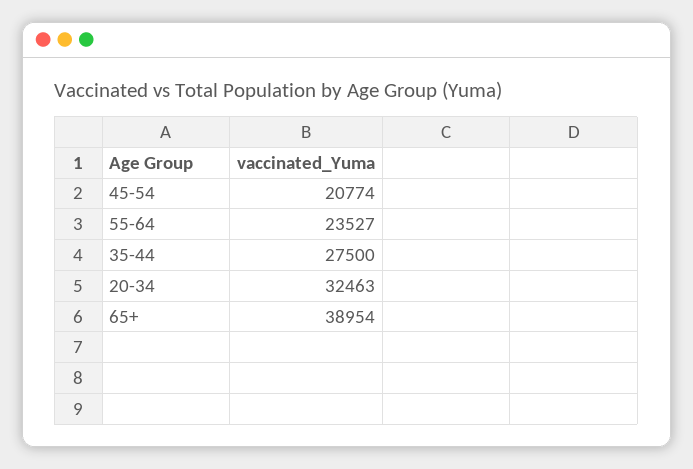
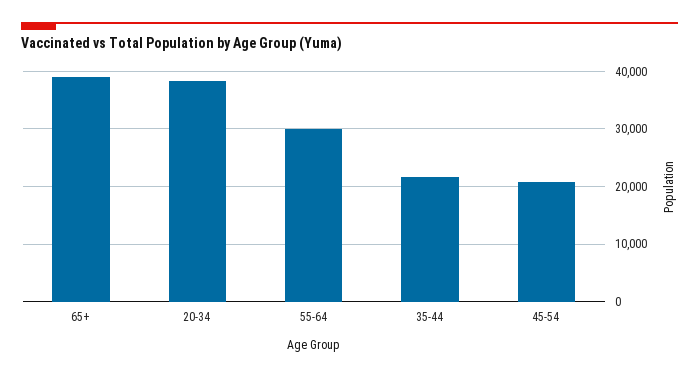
  {
    "45-54": 20774,
-   "55-64": 23527,
+   "55-64": 30000,
-   "35-44": 27500,
+   "35-44": 22000,
-   "20-34": 32463,
+   "20-34": 38000,
    "65+": 38954
  }

